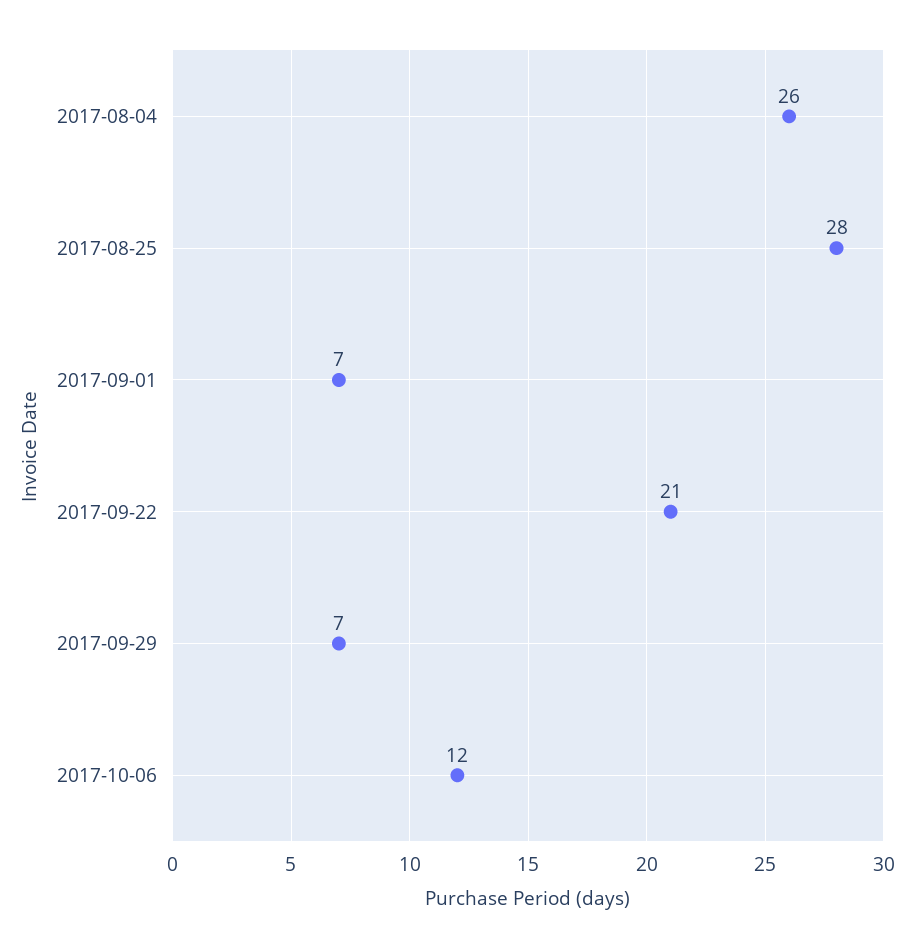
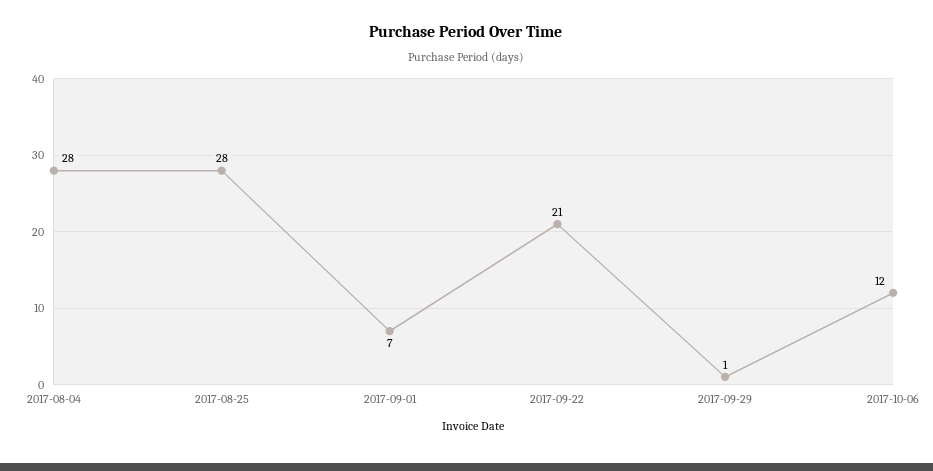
  {
-   "2017-08-04": 26,
+   "2017-08-04": 28,
    "2017-08-25": 28,
    "2017-09-01": 7,
    "2017-09-22": 21,
-   "2017-09-29": 7,
+   "2017-09-29": 1,
    "2017-10-06": 12
  }

